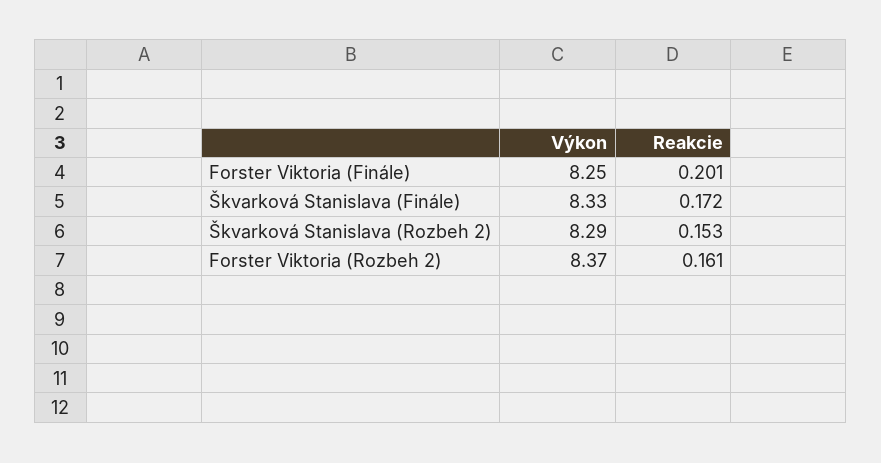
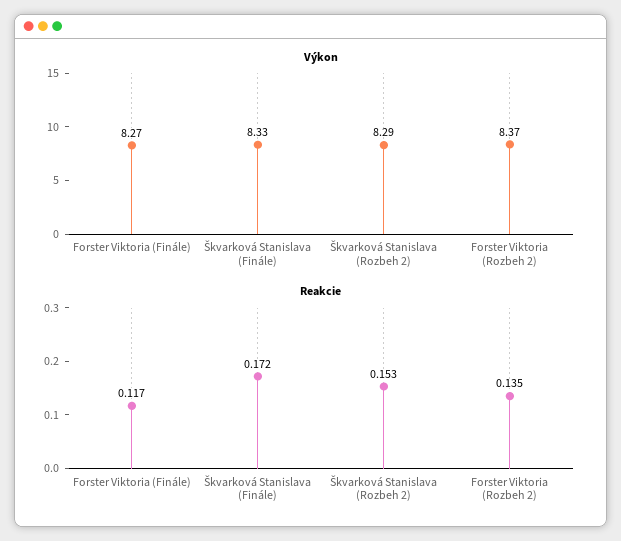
  {
    "Výkon": {
-     "Forster Viktoria (Finále)": 8.25,
+     "Forster Viktoria (Finále)": 8.27,
      "Škvarková Stanislava (Finále)": 8.33,
      "Škvarková Stanislava (Rozbeh 2)": 8.29,
      "Forster Viktoria (Rozbeh 2)": 8.37
    },
    "Reakcie": {
-     "Forster Viktoria (Finále)": 0.201,
+     "Forster Viktoria (Finále)": 0.117,
      "Škvarková Stanislava (Finále)": 0.172,
      "Škvarková Stanislava (Rozbeh 2)": 0.153,
-     "Forster Viktoria (Rozbeh 2)": 0.161
+     "Forster Viktoria (Rozbeh 2)": 0.135
    }
  }

